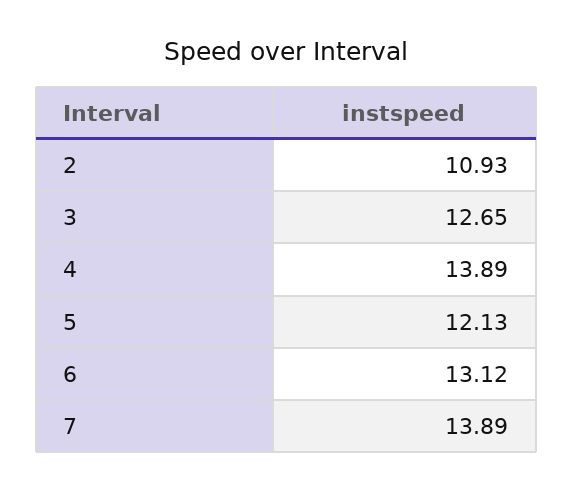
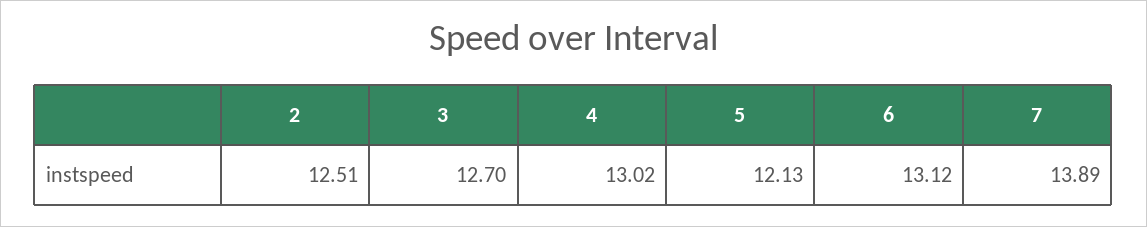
  {
-   "2": 10.93,
+   "2": 12.51,
-   "3": 12.65,
+   "3": 12.7,
-   "4": 13.89,
+   "4": 13.02,
    "5": 12.13,
    "6": 13.12,
    "7": 13.89
  }

